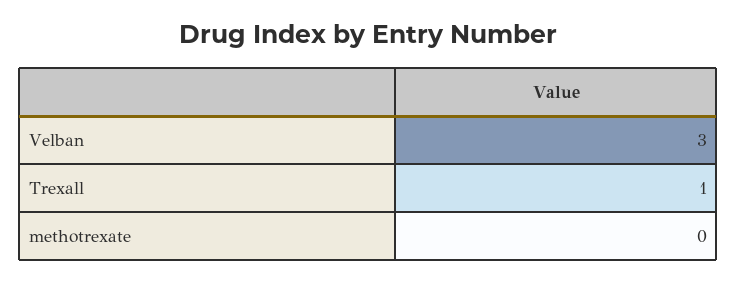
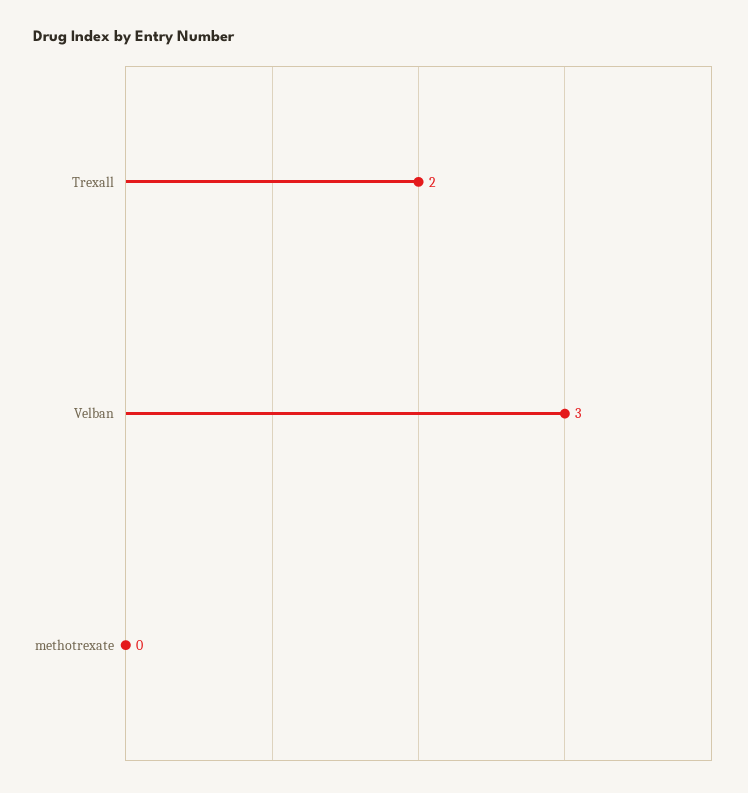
  {
    "Velban": 3,
-   "Trexall": 1,
+   "Trexall": 2,
    "methotrexate": 0
  }

